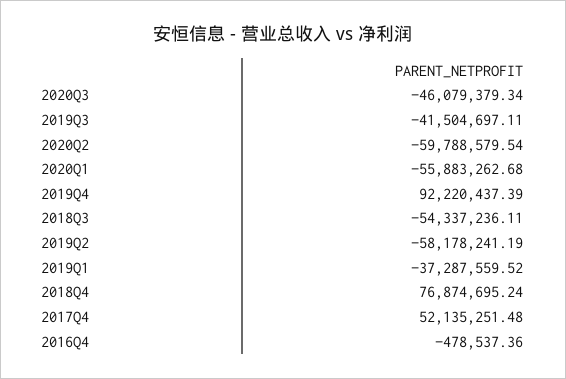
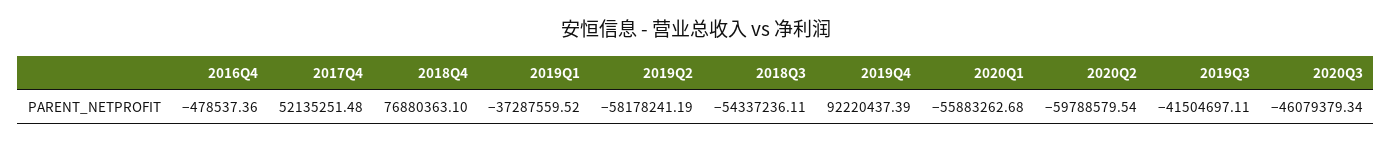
  {
    "2020Q3": -46079379.34,
    "2019Q3": -41504697.11,
    "2020Q2": -59788579.54,
    "2020Q1": -55883262.68,
    "2019Q4": 92220437.39,
    "2018Q3": -54337236.11,
    "2019Q2": -58178241.19,
    "2019Q1": -37287559.52,
-   "2018Q4": 76874695.24,
+   "2018Q4": 76880363.1,
    "2017Q4": 52135251.48,
    "2016Q4": -478537.36
  }

